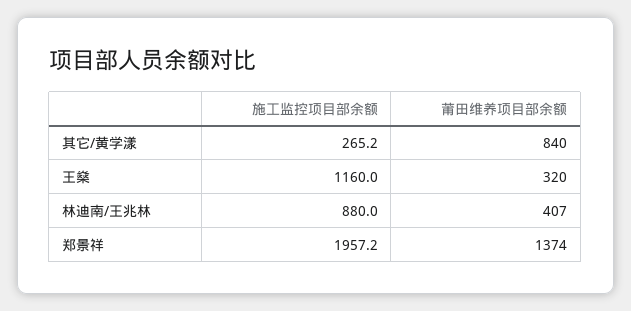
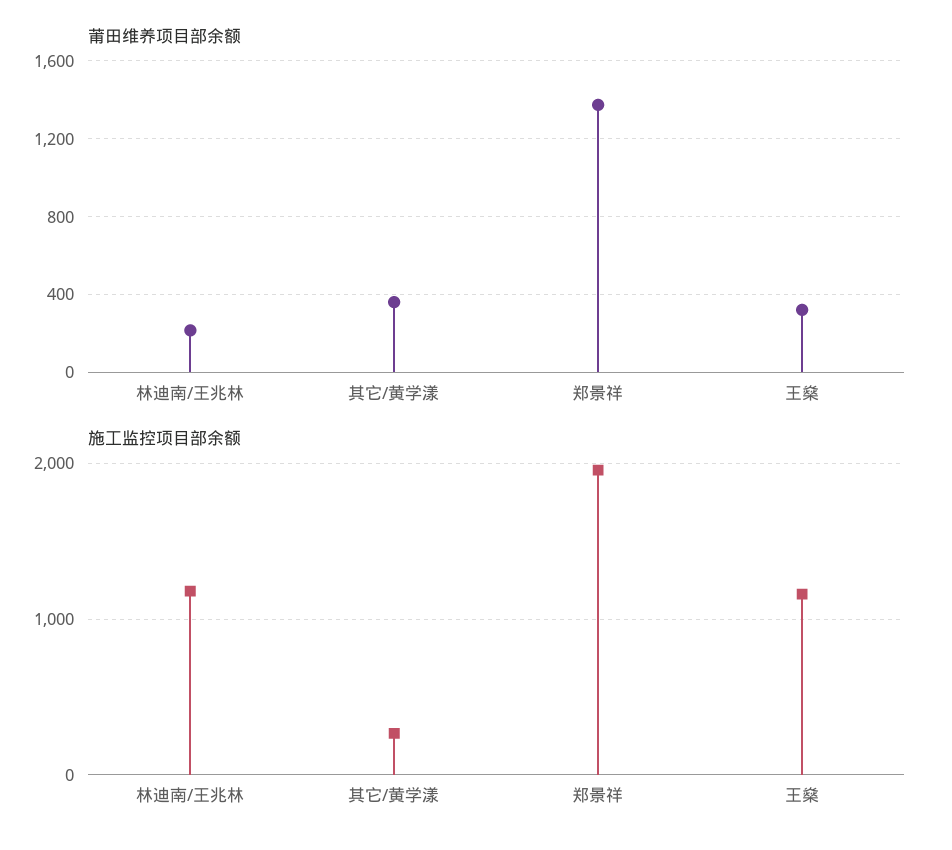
  {
    "施工监控项目部余额": {
      "其它/黄学漾": 265.2,
      "王燊": 1160,
-     "林迪南/王兆林": 880,
+     "林迪南/王兆林": 1200,
      "郑景祥": 1957.2
    },
    "莆田维养项目部余额": {
-     "其它/黄学漾": 840,
+     "其它/黄学漾": 350,
      "王燊": 320,
-     "林迪南/王兆林": 407,
+     "林迪南/王兆林": 200,
      "郑景祥": 1374
    }
  }

